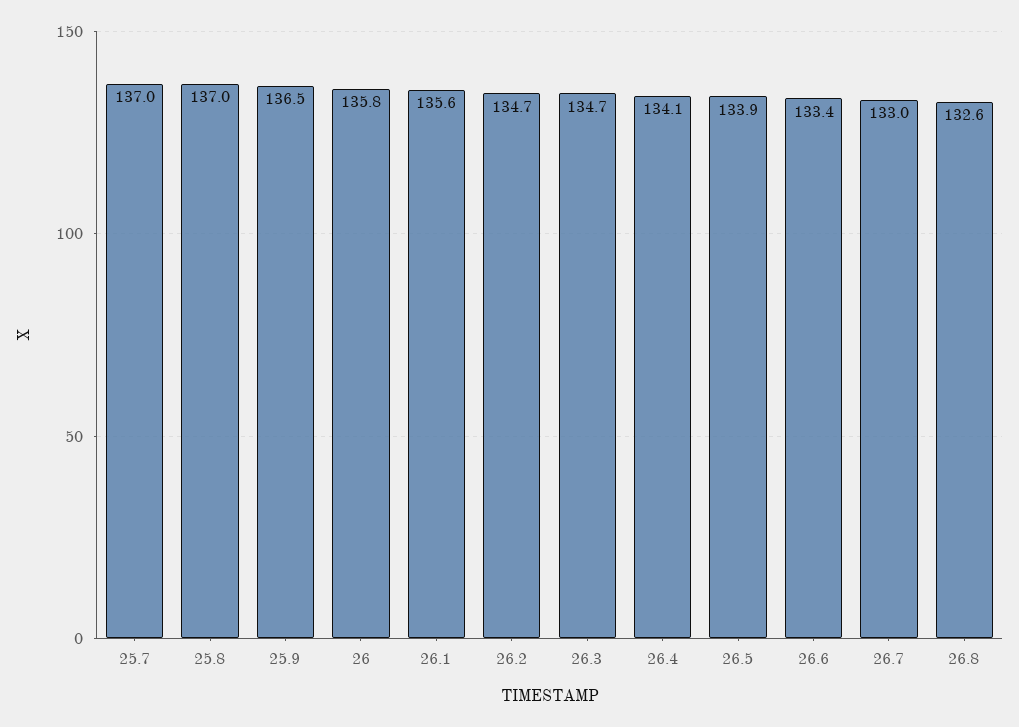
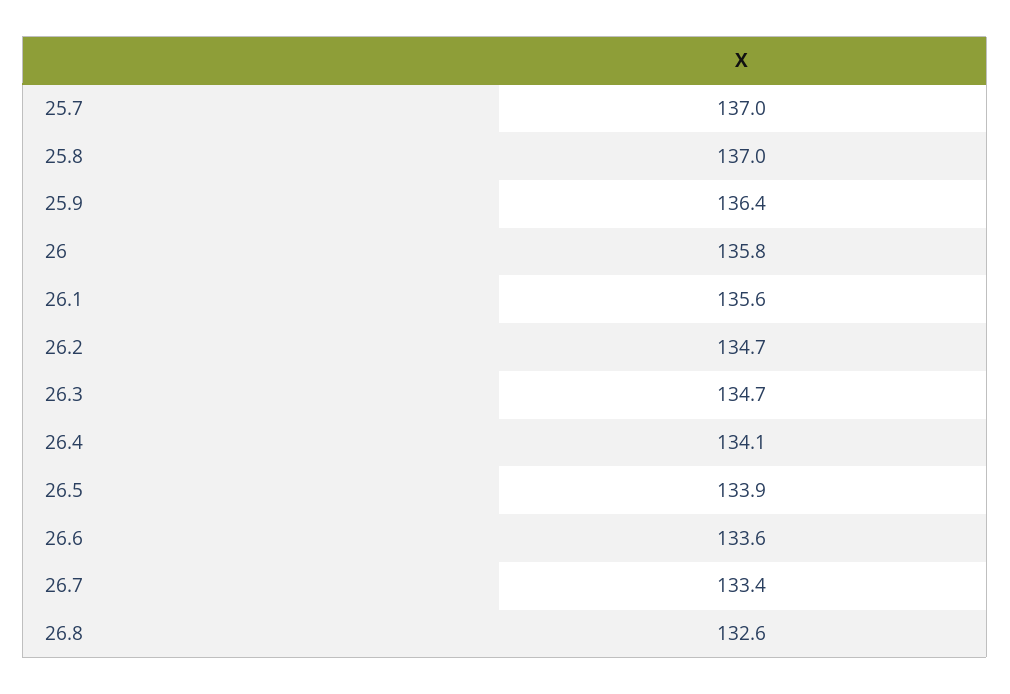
  {
    "25.7": 137,
    "25.8": 137,
-   "25.9": 136.5,
+   "25.9": 136.4,
    "26": 135.8,
    "26.1": 135.6,
    "26.2": 134.7,
    "26.3": 134.7,
    "26.4": 134.1,
    "26.5": 133.9,
-   "26.6": 133.4,
+   "26.6": 133.6,
-   "26.7": 133,
+   "26.7": 133.4,
    "26.8": 132.6
  }

